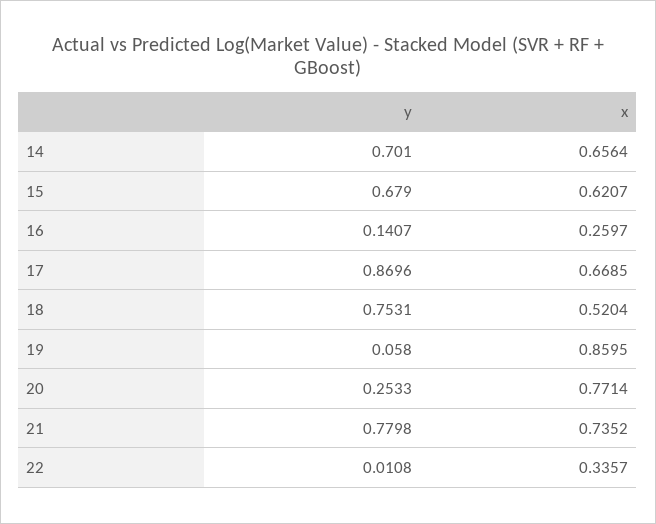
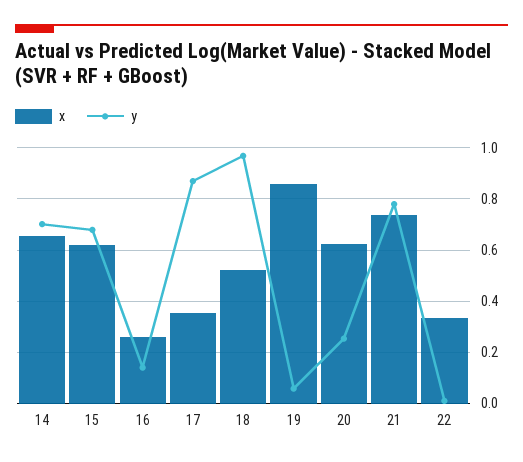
  {
    "y": {
      "14": 0.701,
      "15": 0.679,
      "16": 0.1407,
      "17": 0.8696,
-     "18": 0.7531,
+     "18": 0.975,
      "19": 0.058,
      "20": 0.2533,
      "21": 0.7798,
      "22": 0.0108
    },
    "x": {
      "14": 0.6564,
      "15": 0.6207,
      "16": 0.2597,
-     "17": 0.6685,
+     "17": 0.35,
      "18": 0.5204,
      "19": 0.8595,
-     "20": 0.7714,
+     "20": 0.625,
      "21": 0.7352,
      "22": 0.3357
    }
  }

